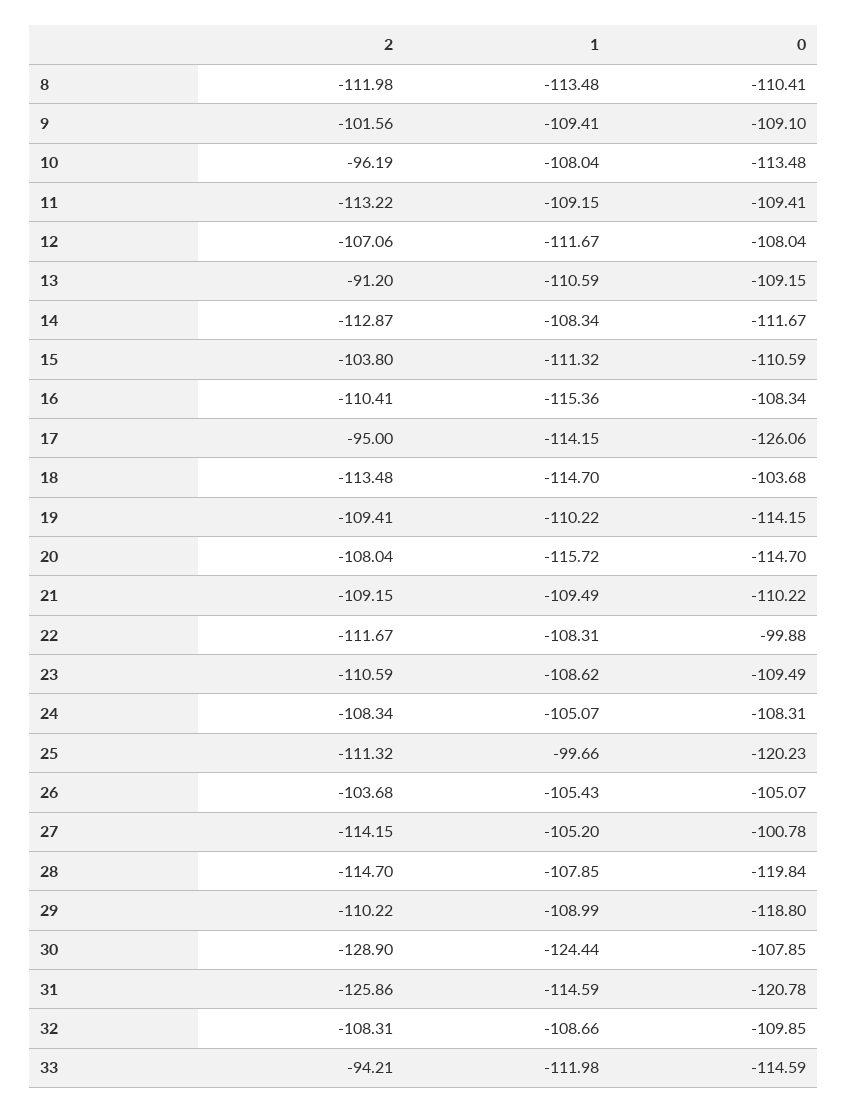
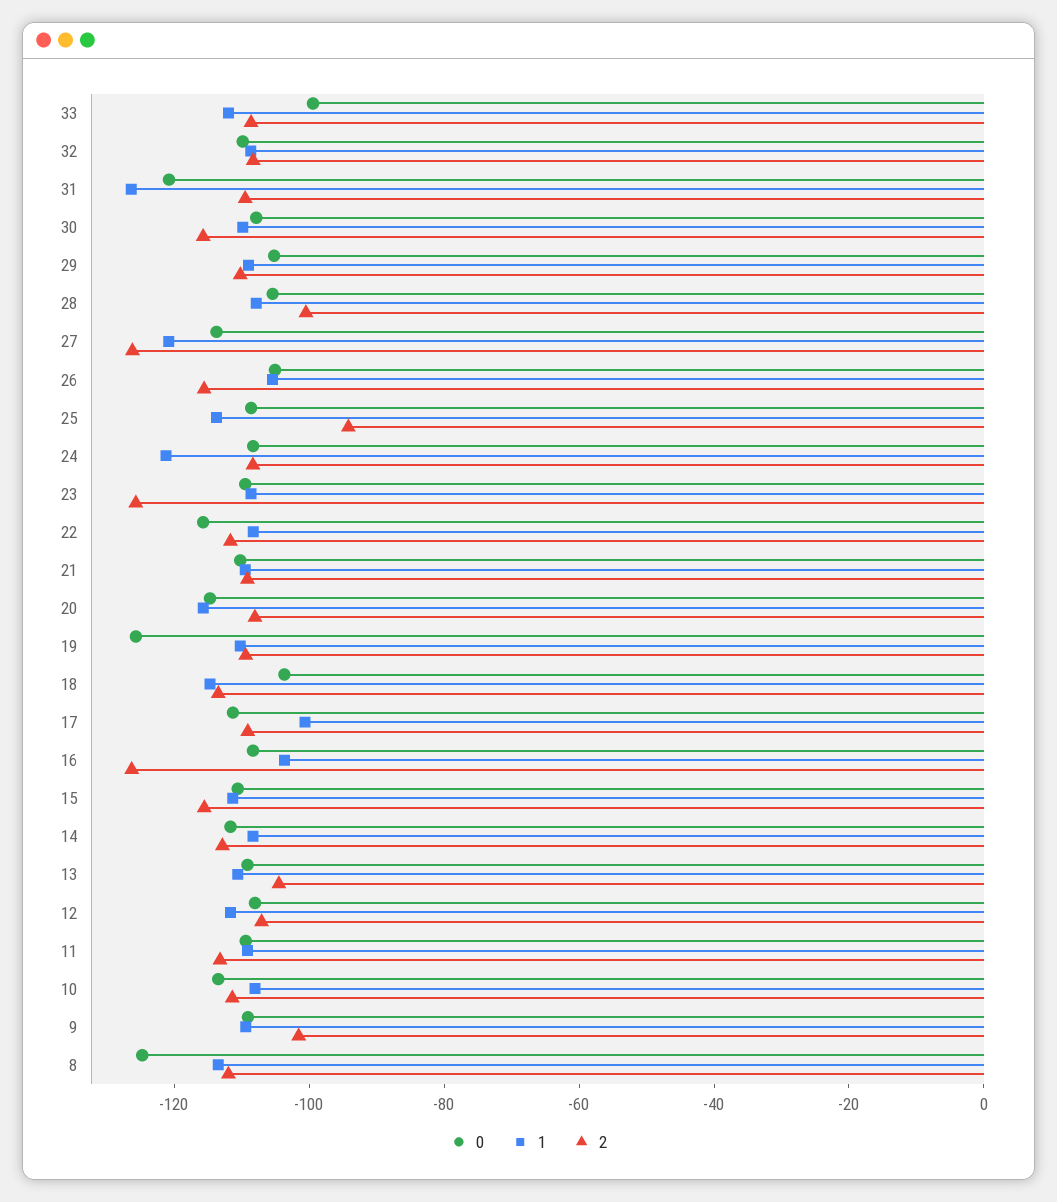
  {
    "2": {
      "8": -111.98,
      "9": -101.56,
-     "10": -96.19,
+     "10": -110,
      "11": -113.22,
      "12": -107.06,
-     "13": -91.2,
+     "13": -105,
      "14": -112.87,
-     "15": -103.8,
+     "15": -115,
-     "16": -110.41,
+     "16": -125,
-     "17": -95,
+     "17": -110,
      "18": -113.48,
      "19": -109.41,
      "20": -108.04,
      "21": -109.15,
      "22": -111.67,
-     "23": -110.59,
+     "23": -125,
      "24": -108.34,
-     "25": -111.32,
+     "25": -95,
-     "26": -103.68,
+     "26": -115,
-     "27": -114.15,
+     "27": -125,
-     "28": -114.7,
+     "28": -100,
      "29": -110.22,
-     "30": -128.9,
+     "30": -115,
-     "31": -125.86,
+     "31": -110,
      "32": -108.31,
-     "33": -94.21
+     "33": -110
    },
    "1": {
      "8": -113.48,
      "9": -109.41,
      "10": -108.04,
      "11": -109.15,
      "12": -111.67,
      "13": -110.59,
      "14": -108.34,
      "15": -111.32,
-     "16": -115.36,
+     "16": -105,
-     "17": -114.15,
+     "17": -100,
      "18": -114.7,
      "19": -110.22,
      "20": -115.72,
      "21": -109.49,
      "22": -108.31,
      "23": -108.62,
-     "24": -105.07,
+     "24": -120,
-     "25": -99.66,
+     "25": -115,
      "26": -105.43,
-     "27": -105.2,
+     "27": -120,
      "28": -107.85,
      "29": -108.99,
-     "30": -124.44,
+     "30": -110,
-     "31": -114.59,
+     "31": -125,
      "32": -108.66,
      "33": -111.98
    },
    "0": {
-     "8": -110.41,
+     "8": -125,
      "9": -109.1,
      "10": -113.48,
      "11": -109.41,
      "12": -108.04,
      "13": -109.15,
      "14": -111.67,
      "15": -110.59,
      "16": -108.34,
-     "17": -126.06,
+     "17": -110,
      "18": -103.68,
-     "19": -114.15,
+     "19": -125,
      "20": -114.7,
      "21": -110.22,
-     "22": -99.88,
+     "22": -115,
      "23": -109.49,
      "24": -108.31,
-     "25": -120.23,
+     "25": -110,
      "26": -105.07,
-     "27": -100.78,
+     "27": -115,
-     "28": -119.84,
+     "28": -105,
-     "29": -118.8,
+     "29": -105,
      "30": -107.85,
      "31": -120.78,
      "32": -109.85,
-     "33": -114.59
+     "33": -100
    }
  }

